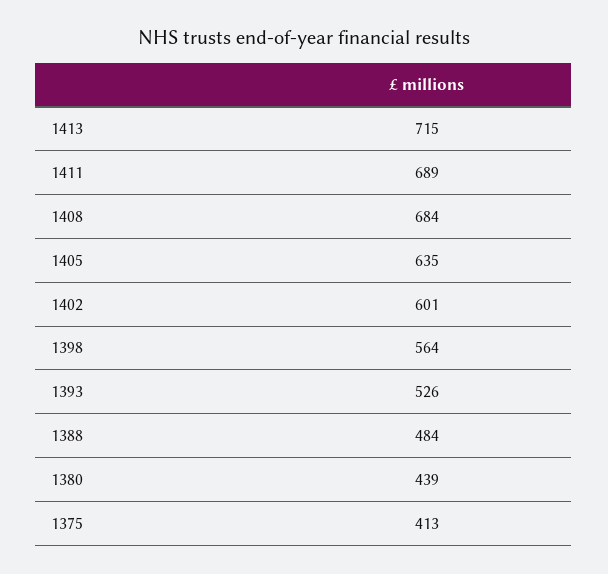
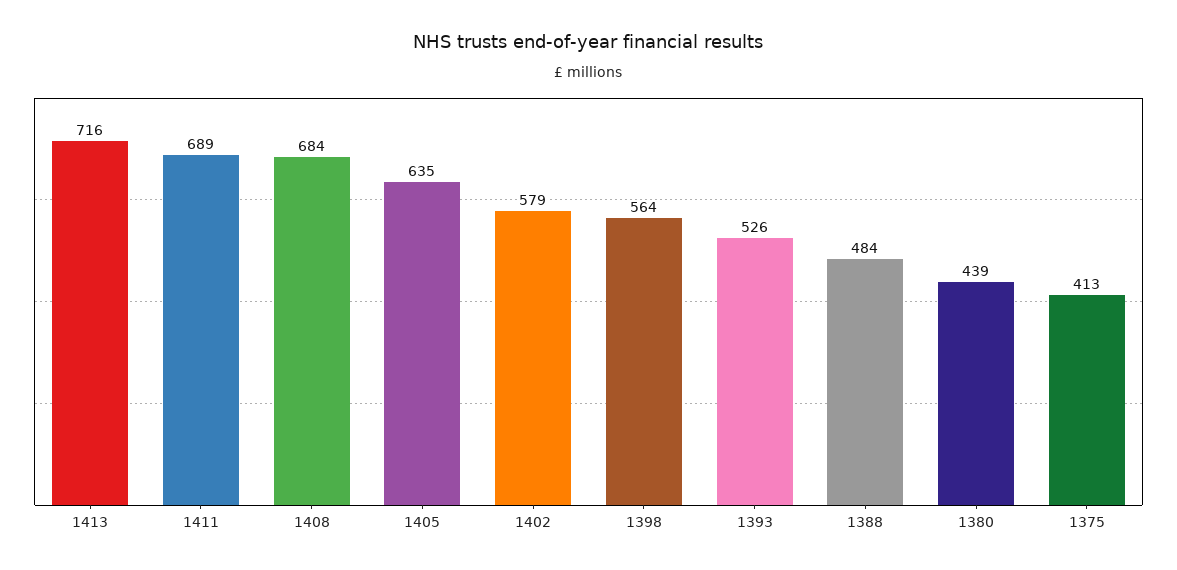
  {
-   "1413": 715,
+   "1413": 716,
    "1411": 689,
    "1408": 684,
    "1405": 635,
-   "1402": 601,
+   "1402": 579,
    "1398": 564,
    "1393": 526,
    "1388": 484,
    "1380": 439,
    "1375": 413
  }

